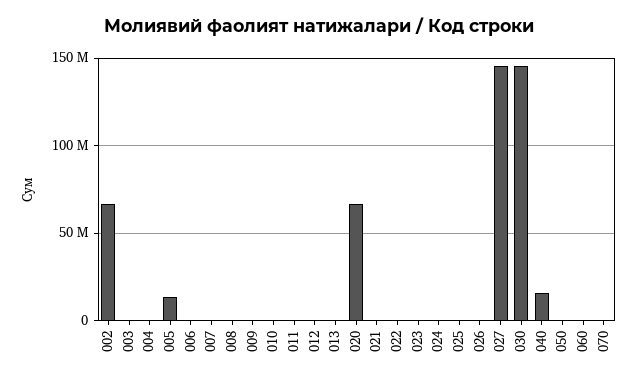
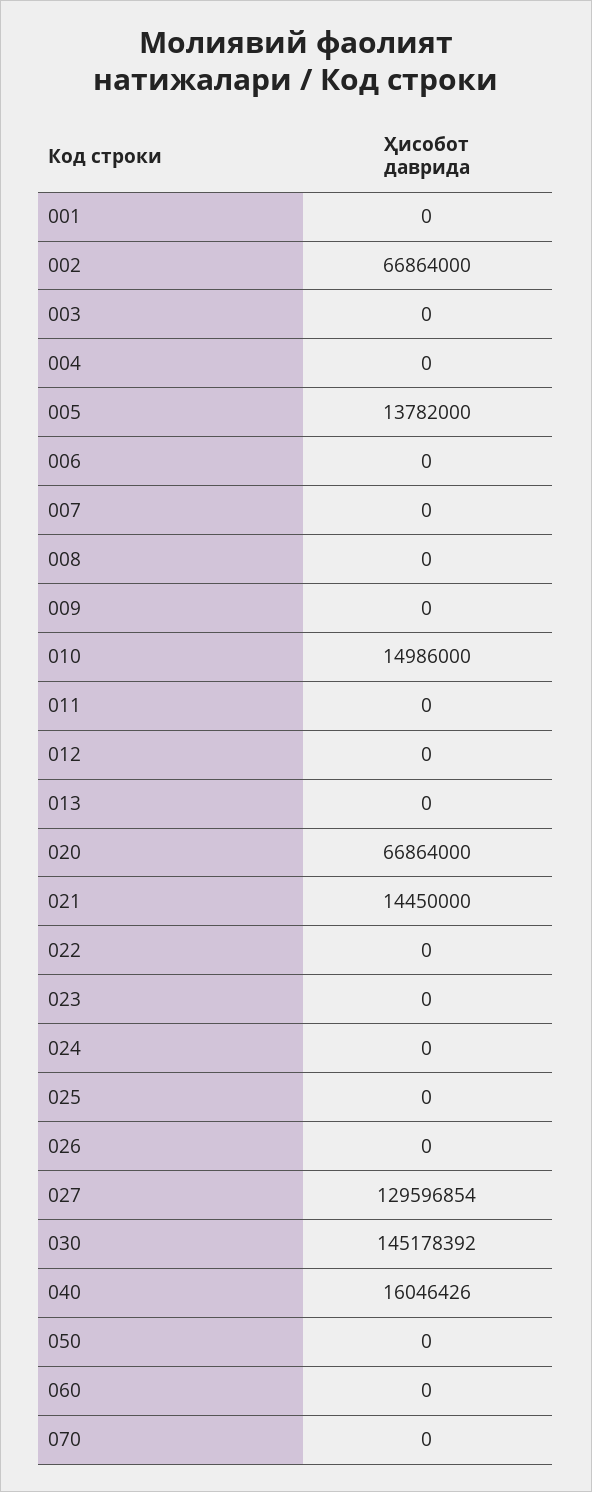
  {
    "002": 66864000,
    "003": 0,
    "004": 0,
    "005": 13782000,
    "006": 0,
    "007": 0,
    "008": 0,
    "009": 0,
-   "010": 0,
+   "010": 14986000,
    "011": 0,
    "012": 0,
    "013": 0,
    "020": 66864000,
-   "021": 0,
+   "021": 14450000,
    "022": 0,
    "023": 0,
    "024": 0,
    "025": 0,
    "026": 0,
-   "027": 145000000,
+   "027": 129596854,
    "030": 145178392,
    "040": 16046426,
    "050": 0,
    "060": 0,
-   "070": 0
+   "070": 0,
+   "001": 0
  }

